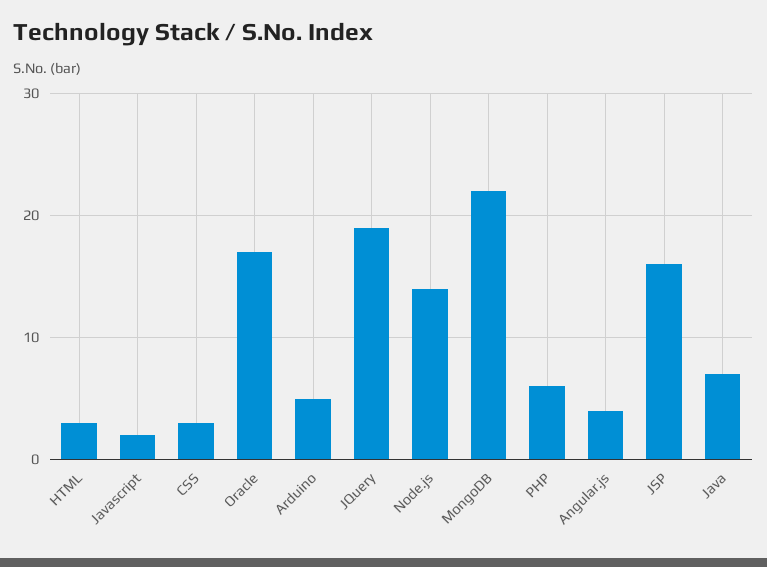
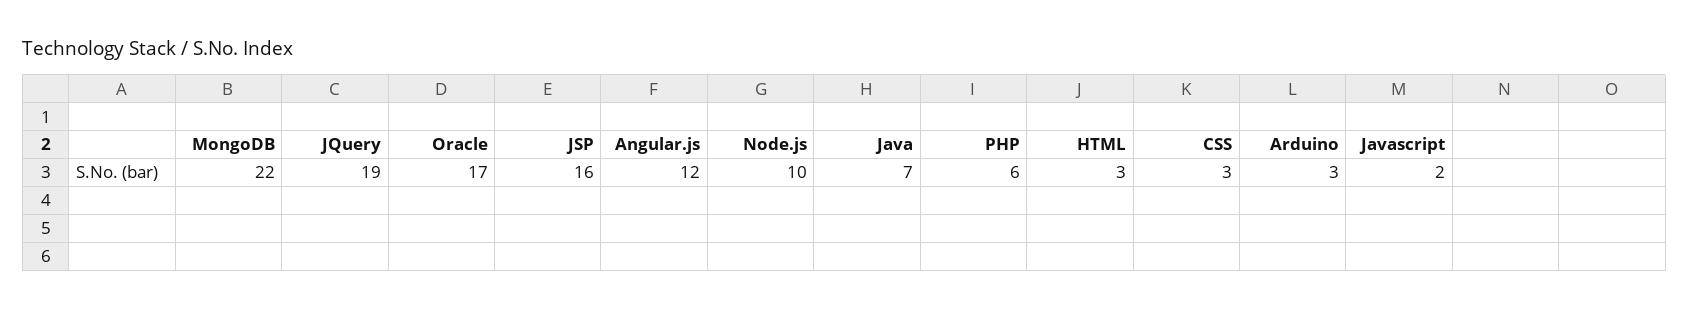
  {
    "HTML": 3,
    "Javascript": 2,
    "CSS": 3,
    "Oracle": 17,
-   "Arduino": 5,
+   "Arduino": 3,
    "JQuery": 19,
-   "Node.js": 14,
+   "Node.js": 10,
    "MongoDB": 22,
    "PHP": 6,
-   "Angular.js": 4,
+   "Angular.js": 12,
    "JSP": 16,
    "Java": 7
  }

